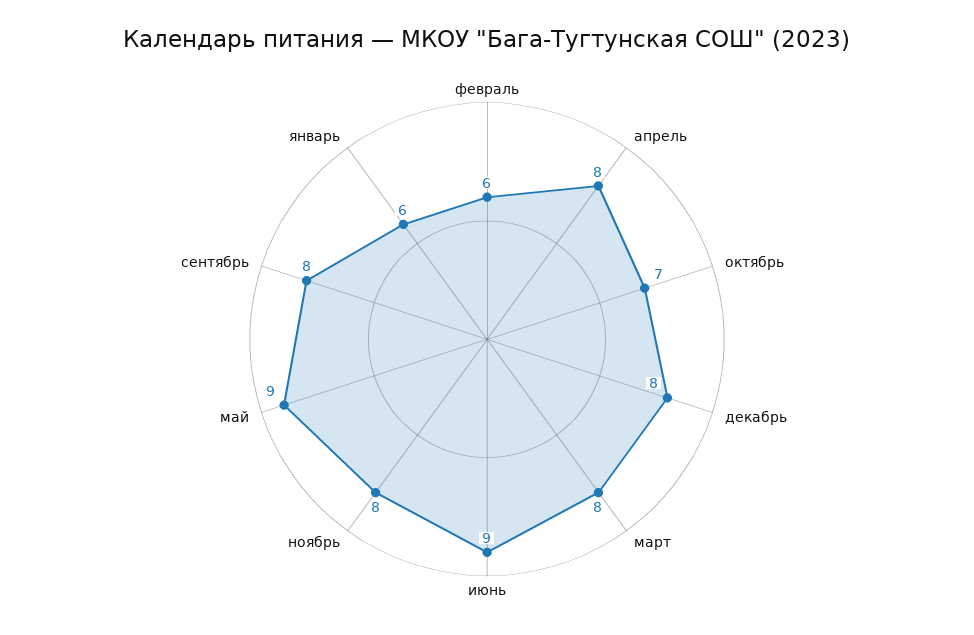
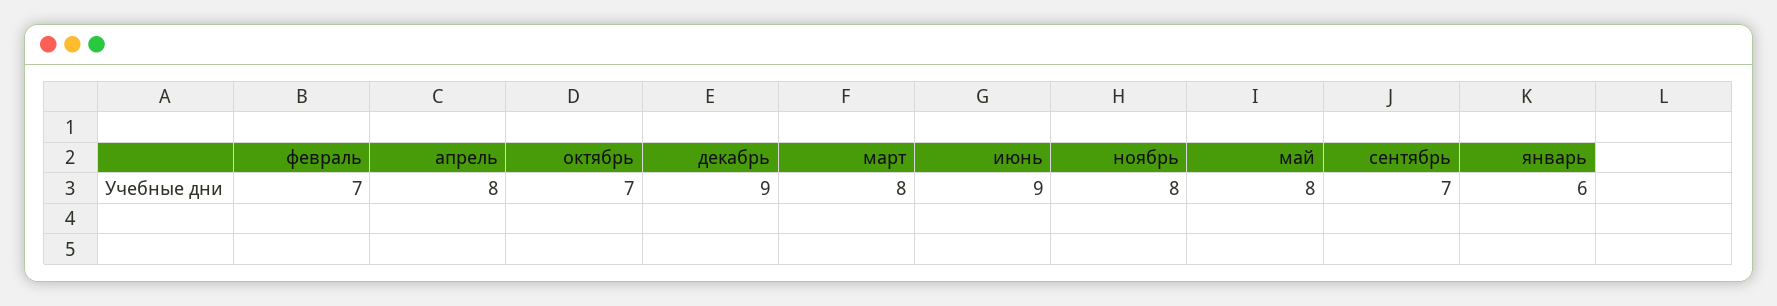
  {
-   "февраль": 6,
+   "февраль": 7,
    "апрель": 8,
    "октябрь": 7,
-   "декабрь": 8,
+   "декабрь": 9,
    "март": 8,
    "июнь": 9,
    "ноябрь": 8,
-   "май": 9,
+   "май": 8,
-   "сентябрь": 8,
+   "сентябрь": 7,
    "январь": 6
  }

